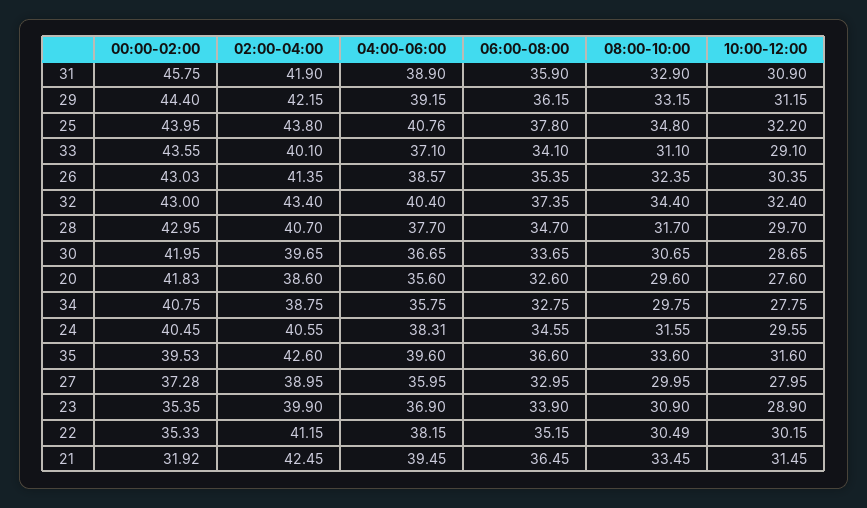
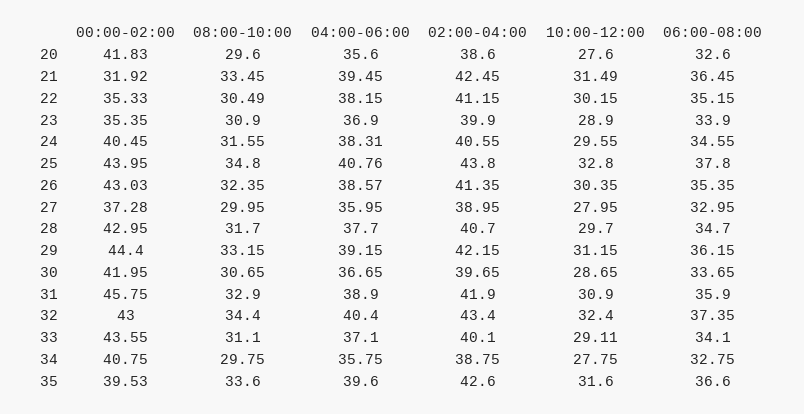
  {
    "00:00-02:00": {
      "31": 45.75,
      "29": 44.4,
      "25": 43.95,
      "33": 43.55,
      "26": 43.03,
      "32": 43,
      "28": 42.95,
      "30": 41.95,
      "20": 41.83,
      "34": 40.75,
      "24": 40.45,
      "35": 39.53,
      "27": 37.28,
      "23": 35.35,
      "22": 35.33,
      "21": 31.92
    },
    "02:00-04:00": {
      "31": 41.9,
      "29": 42.15,
      "25": 43.8,
      "33": 40.1,
      "26": 41.35,
      "32": 43.4,
      "28": 40.7,
      "30": 39.65,
      "20": 38.6,
      "34": 38.75,
      "24": 40.55,
      "35": 42.6,
      "27": 38.95,
      "23": 39.9,
      "22": 41.15,
      "21": 42.45
    },
    "04:00-06:00": {
      "31": 38.9,
      "29": 39.15,
      "25": 40.76,
      "33": 37.1,
      "26": 38.57,
      "32": 40.4,
      "28": 37.7,
      "30": 36.65,
      "20": 35.6,
      "34": 35.75,
      "24": 38.31,
      "35": 39.6,
      "27": 35.95,
      "23": 36.9,
      "22": 38.15,
      "21": 39.45
    },
    "06:00-08:00": {
      "31": 35.9,
      "29": 36.15,
      "25": 37.8,
      "33": 34.1,
      "26": 35.35,
      "32": 37.35,
      "28": 34.7,
      "30": 33.65,
      "20": 32.6,
      "34": 32.75,
      "24": 34.55,
      "35": 36.6,
      "27": 32.95,
      "23": 33.9,
      "22": 35.15,
      "21": 36.45
    },
    "08:00-10:00": {
      "31": 32.9,
      "29": 33.15,
      "25": 34.8,
      "33": 31.1,
      "26": 32.35,
      "32": 34.4,
      "28": 31.7,
      "30": 30.65,
      "20": 29.6,
      "34": 29.75,
      "24": 31.55,
      "35": 33.6,
      "27": 29.95,
      "23": 30.9,
      "22": 30.49,
      "21": 33.45
    },
    "10:00-12:00": {
      "31": 30.9,
      "29": 31.15,
-     "25": 32.2,
+     "25": 32.8,
-     "33": 29.1,
+     "33": 29.11,
      "26": 30.35,
      "32": 32.4,
      "28": 29.7,
      "30": 28.65,
      "20": 27.6,
      "34": 27.75,
      "24": 29.55,
      "35": 31.6,
      "27": 27.95,
      "23": 28.9,
      "22": 30.15,
-     "21": 31.45
+     "21": 31.49
    }
  }

